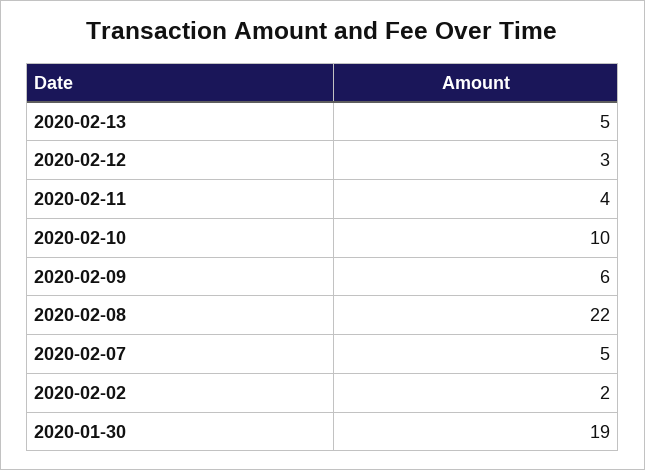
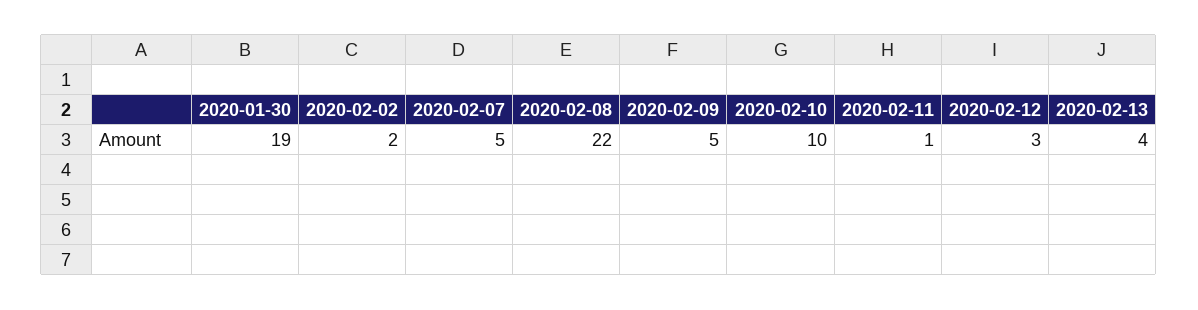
  {
-   "2020-02-13": 5,
+   "2020-02-13": 4,
    "2020-02-12": 3,
-   "2020-02-11": 4,
+   "2020-02-11": 1,
    "2020-02-10": 10,
-   "2020-02-09": 6,
+   "2020-02-09": 5,
    "2020-02-08": 22,
    "2020-02-07": 5,
    "2020-02-02": 2,
    "2020-01-30": 19
  }

